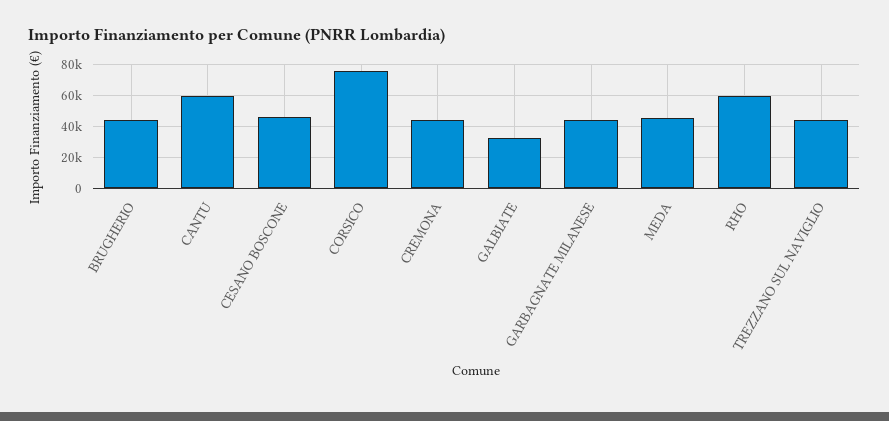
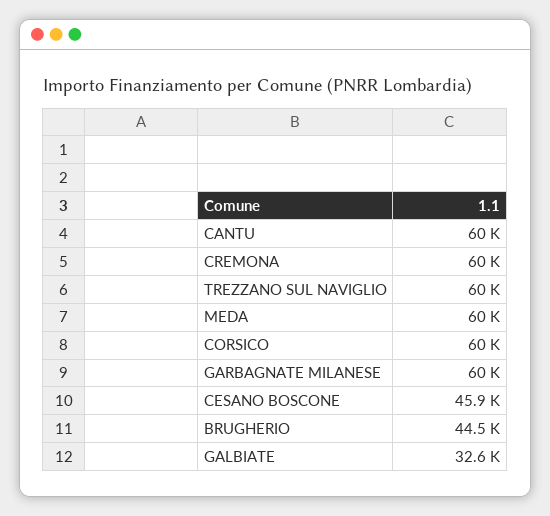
  {
    "BRUGHERIO": 44500,
    "CANTU": 60000,
    "CESANO BOSCONE": 45900,
-   "CORSICO": 75000,
+   "CORSICO": 60000,
-   "CREMONA": 45000,
+   "CREMONA": 60000,
    "GALBIATE": 32600,
-   "GARBAGNATE MILANESE": 45000,
+   "GARBAGNATE MILANESE": 60000,
-   "MEDA": 45000,
+   "MEDA": 60000,
-   "RHO": 60000,
-   "TREZZANO SUL NAVIGLIO": 45000
+   "TREZZANO SUL NAVIGLIO": 60000
  }

